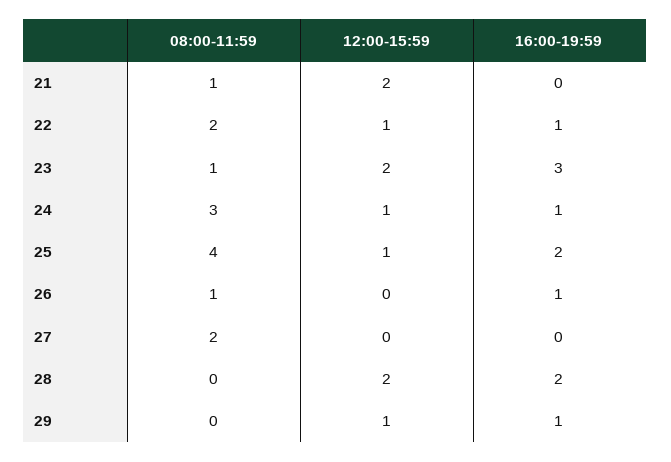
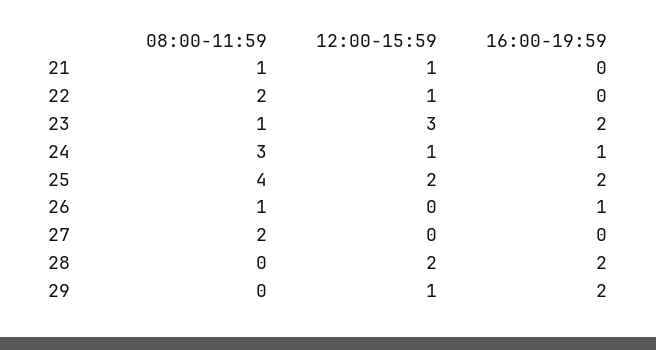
  {
    "08:00-11:59": {
      "21": 1,
      "22": 2,
      "23": 1,
      "24": 3,
      "25": 4,
      "26": 1,
      "27": 2,
      "28": 0,
      "29": 0
    },
    "12:00-15:59": {
-     "21": 2,
+     "21": 1,
      "22": 1,
-     "23": 2,
+     "23": 3,
      "24": 1,
-     "25": 1,
+     "25": 2,
      "26": 0,
      "27": 0,
      "28": 2,
      "29": 1
    },
    "16:00-19:59": {
      "21": 0,
-     "22": 1,
+     "22": 0,
-     "23": 3,
+     "23": 2,
      "24": 1,
      "25": 2,
      "26": 1,
      "27": 0,
      "28": 2,
-     "29": 1
+     "29": 2
    }
  }

